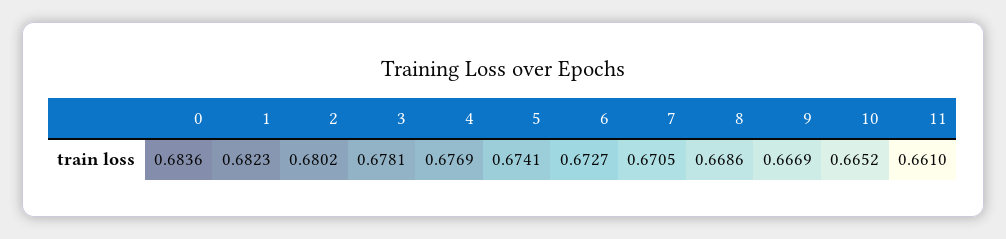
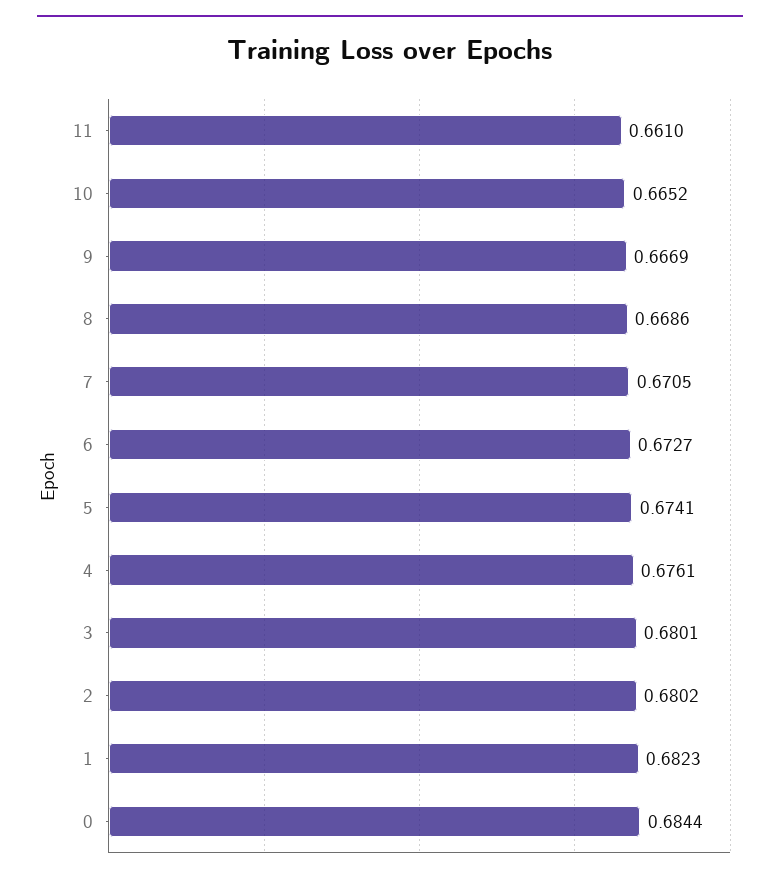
  {
-   "0": 0.6836,
+   "0": 0.6844,
    "1": 0.6823,
    "2": 0.6802,
-   "3": 0.6781,
+   "3": 0.6801,
-   "4": 0.6769,
+   "4": 0.6761,
    "5": 0.6741,
    "6": 0.6727,
    "7": 0.6705,
    "8": 0.6686,
    "9": 0.6669,
    "10": 0.6652,
    "11": 0.661
  }

